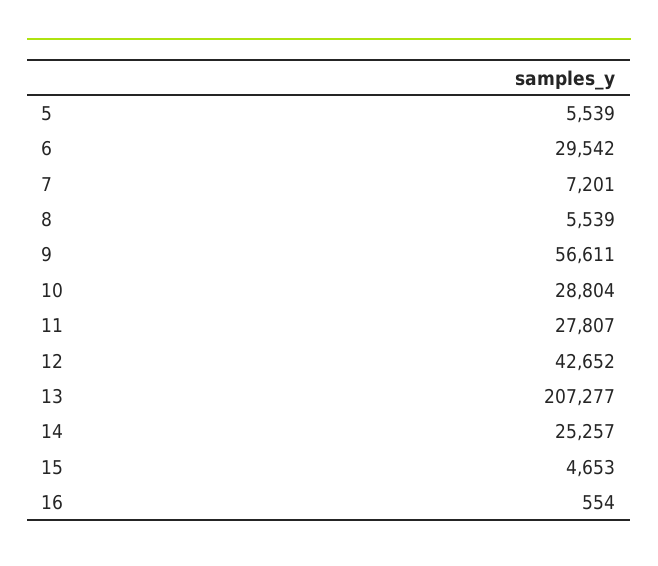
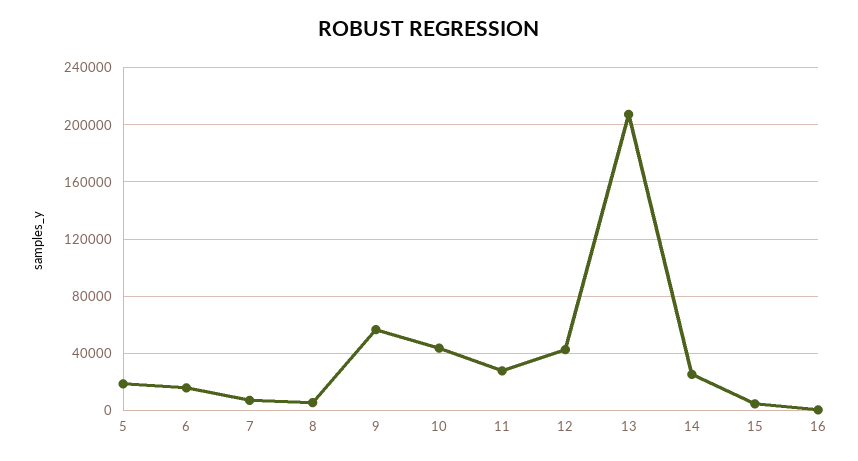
  {
-   "5": 5539,
+   "5": 20000,
-   "6": 29542,
+   "6": 15000,
    "7": 7201,
    "8": 5539,
    "9": 56611,
-   "10": 28804,
+   "10": 45000,
    "11": 27807,
    "12": 42652,
    "13": 207277,
    "14": 25257,
    "15": 4653,
    "16": 554
  }

